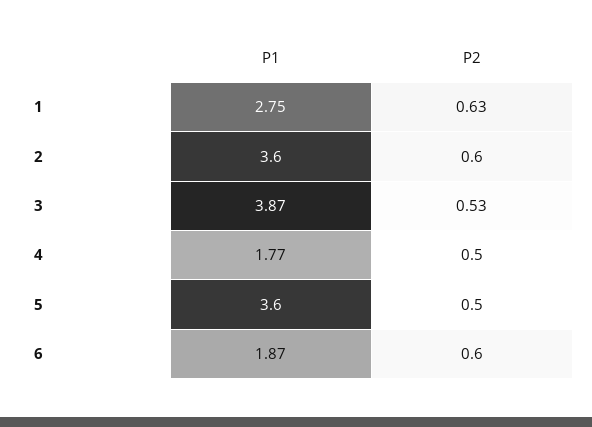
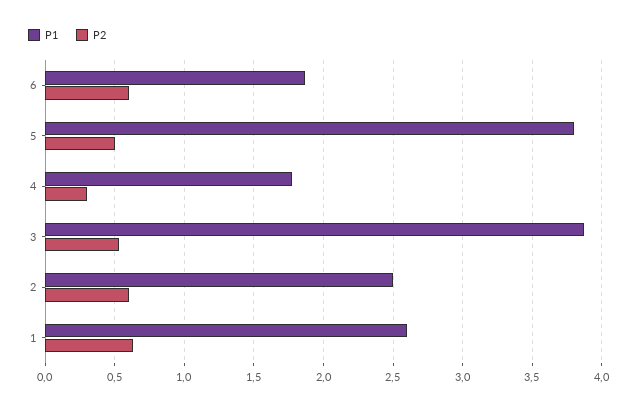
  {
    "P1": {
-     "1": 2.75,
+     "1": 2.6,
-     "2": 3.6,
+     "2": 2.5,
      "3": 3.87,
      "4": 1.77,
-     "5": 3.6,
+     "5": 3.8,
      "6": 1.87
    },
    "P2": {
      "1": 0.63,
      "2": 0.6,
      "3": 0.53,
-     "4": 0.5,
+     "4": 0.3,
      "5": 0.5,
      "6": 0.6
    }
  }

